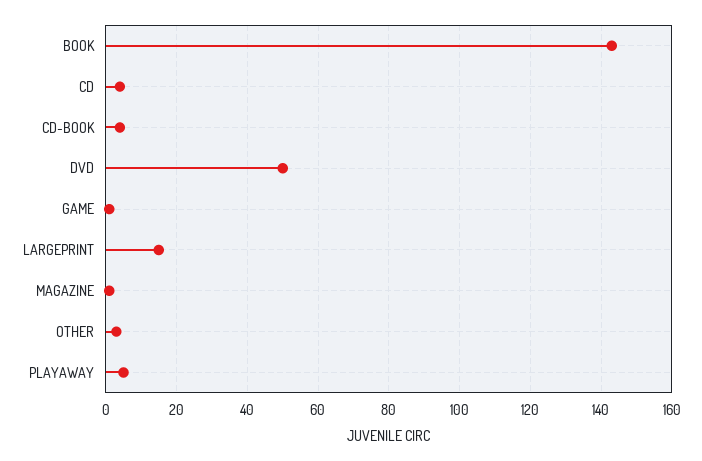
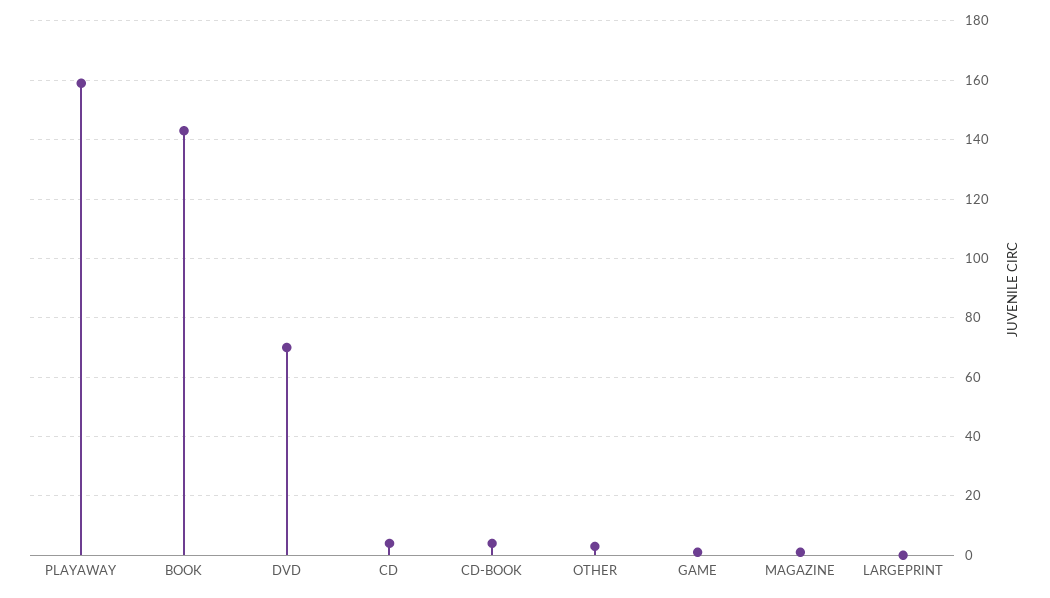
  {
    "BOOK": 145,
    "CD": 5,
    "CD-BOOK": 5,
-   "DVD": 50,
+   "DVD": 70,
    "GAME": 0,
-   "LARGEPRINT": 15,
+   "LARGEPRINT": 0,
    "MAGAZINE": 0,
    "OTHER": 5,
-   "PLAYAWAY": 5
+   "PLAYAWAY": 160
  }

